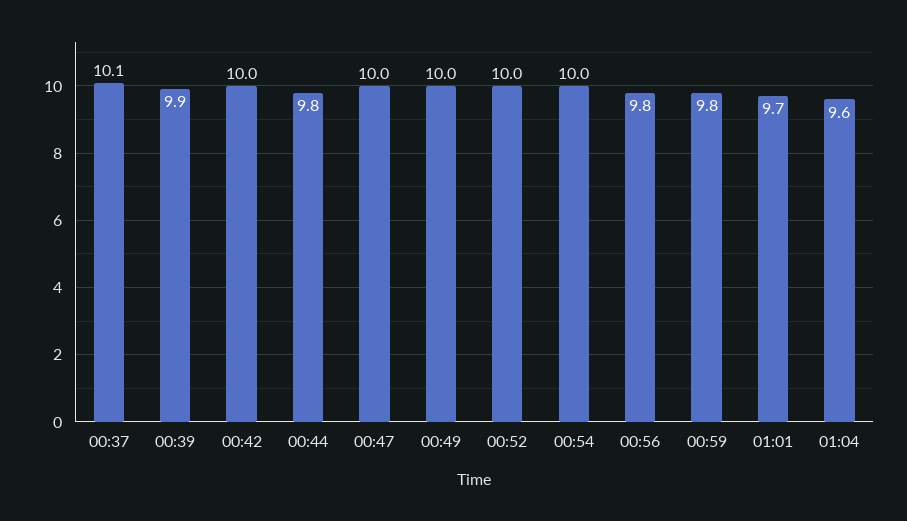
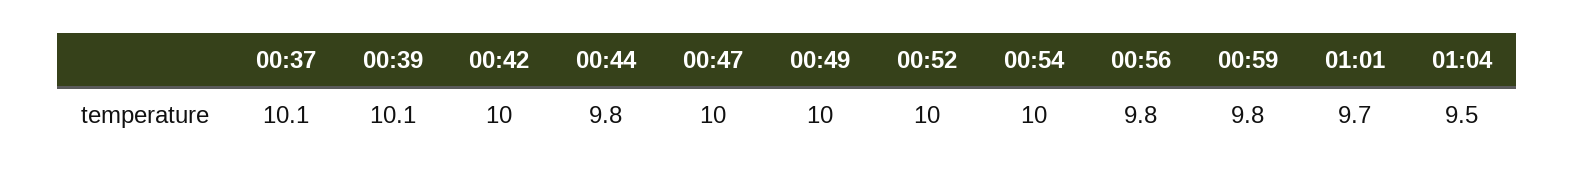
  {
    "00:37": 10.1,
-   "00:39": 9.9,
+   "00:39": 10.1,
    "00:42": 10,
    "00:44": 9.8,
    "00:47": 10,
    "00:49": 10,
    "00:52": 10,
    "00:54": 10,
    "00:56": 9.8,
    "00:59": 9.8,
    "01:01": 9.7,
-   "01:04": 9.6
+   "01:04": 9.5
  }

